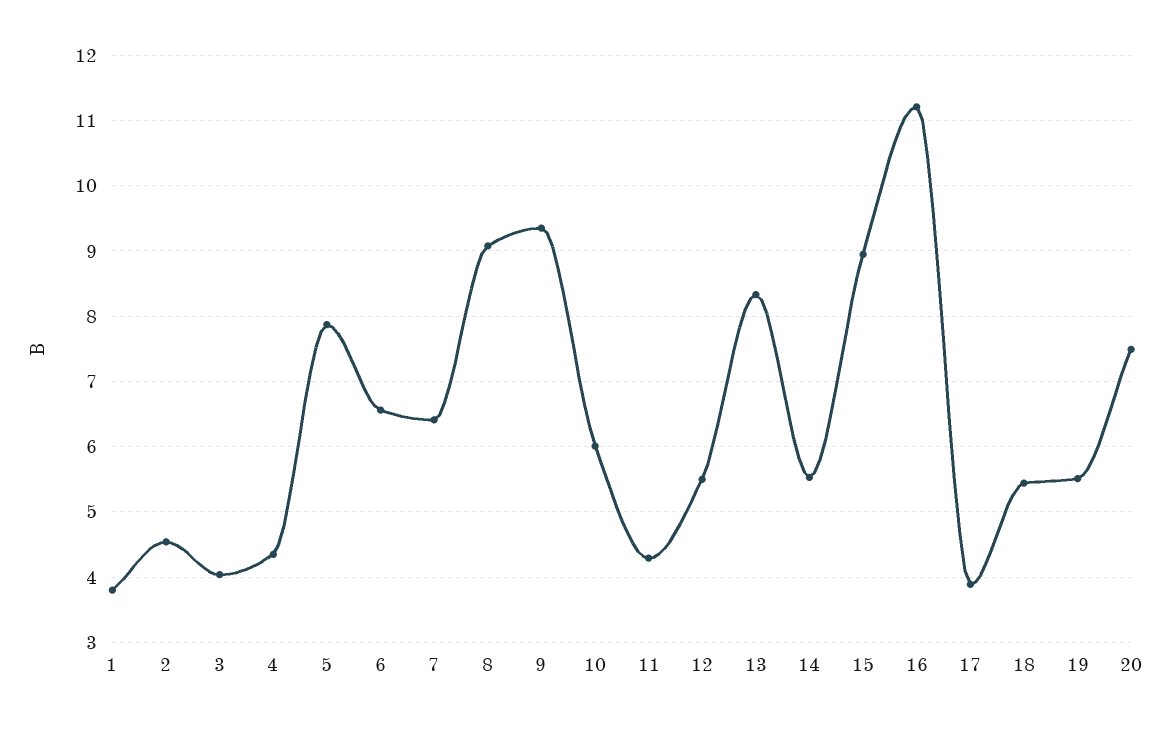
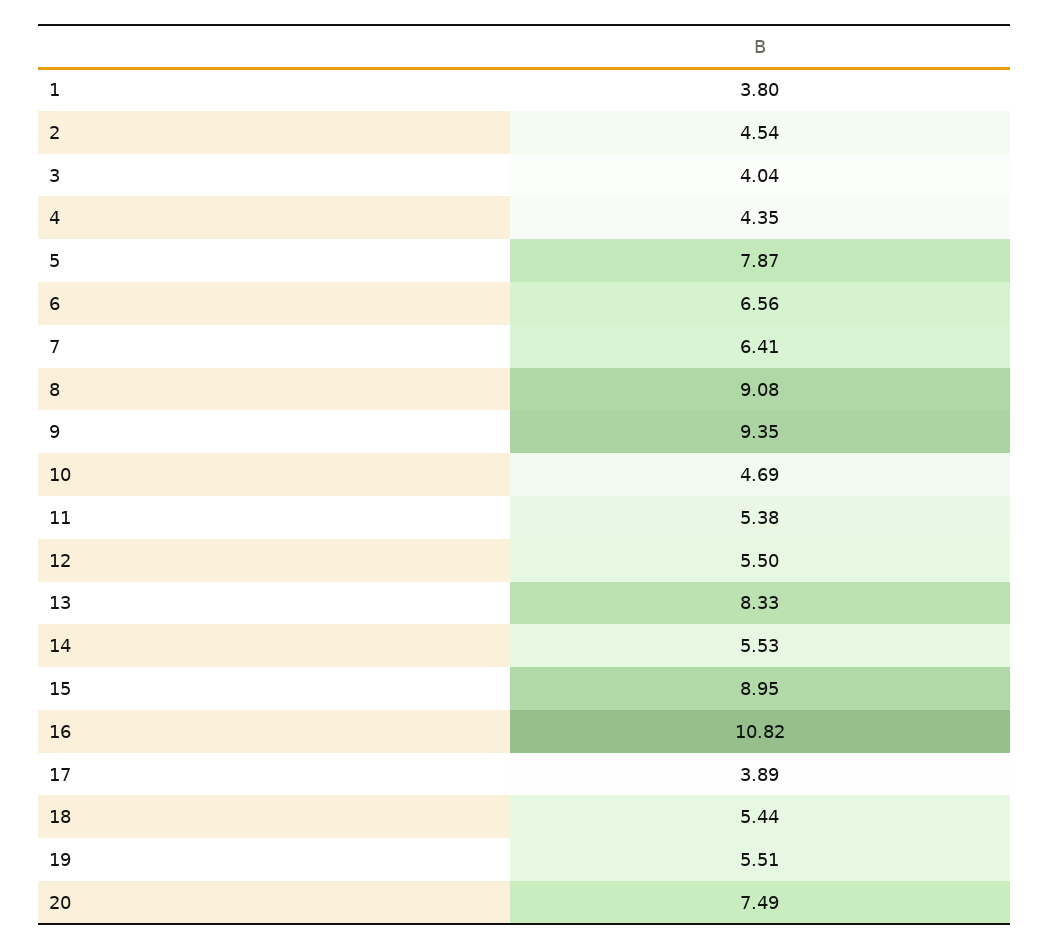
  {
    "1": 3.8,
    "2": 4.54,
    "3": 4.04,
    "4": 4.35,
    "5": 7.87,
    "6": 6.56,
    "7": 6.41,
    "8": 9.08,
    "9": 9.35,
-   "10": 6,
+   "10": 4.69,
-   "11": 4.3,
+   "11": 5.38,
    "12": 5.5,
    "13": 8.33,
    "14": 5.53,
    "15": 8.95,
-   "16": 11.2,
+   "16": 10.82,
    "17": 3.89,
    "18": 5.44,
    "19": 5.51,
    "20": 7.49
  }

